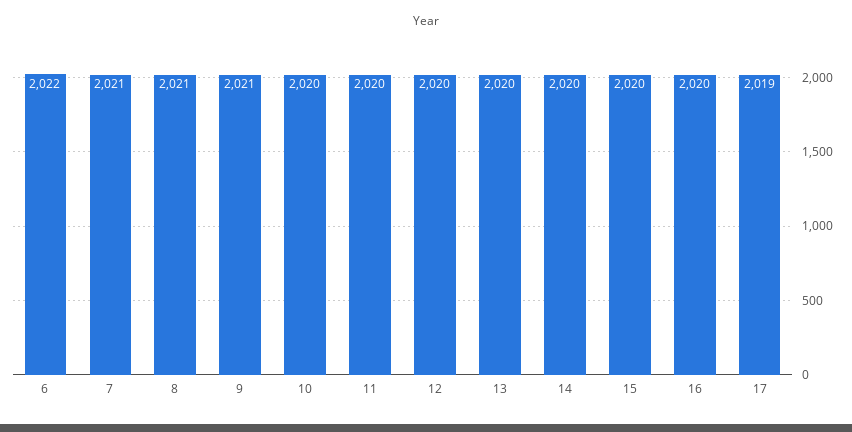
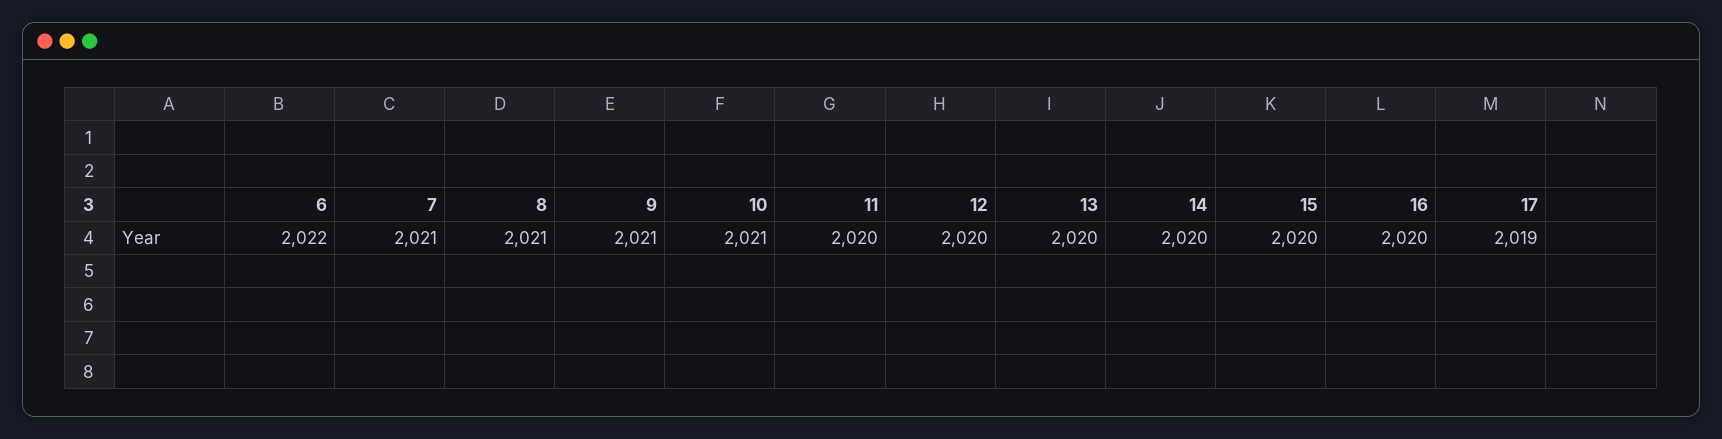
  {
    "6": 2022,
    "7": 2021,
    "8": 2021,
    "9": 2021,
-   "10": 2020,
+   "10": 2021,
    "11": 2020,
    "12": 2020,
    "13": 2020,
    "14": 2020,
    "15": 2020,
    "16": 2020,
    "17": 2019
  }

